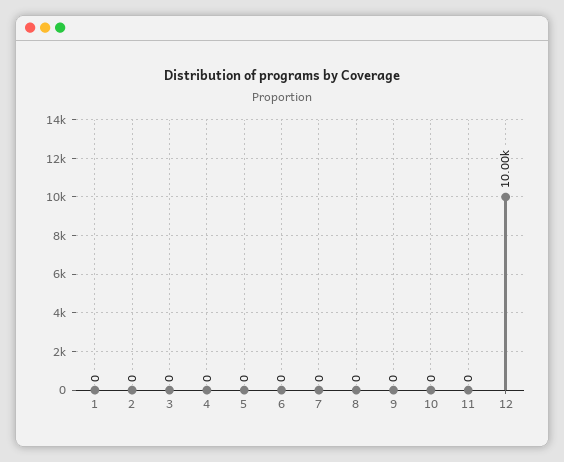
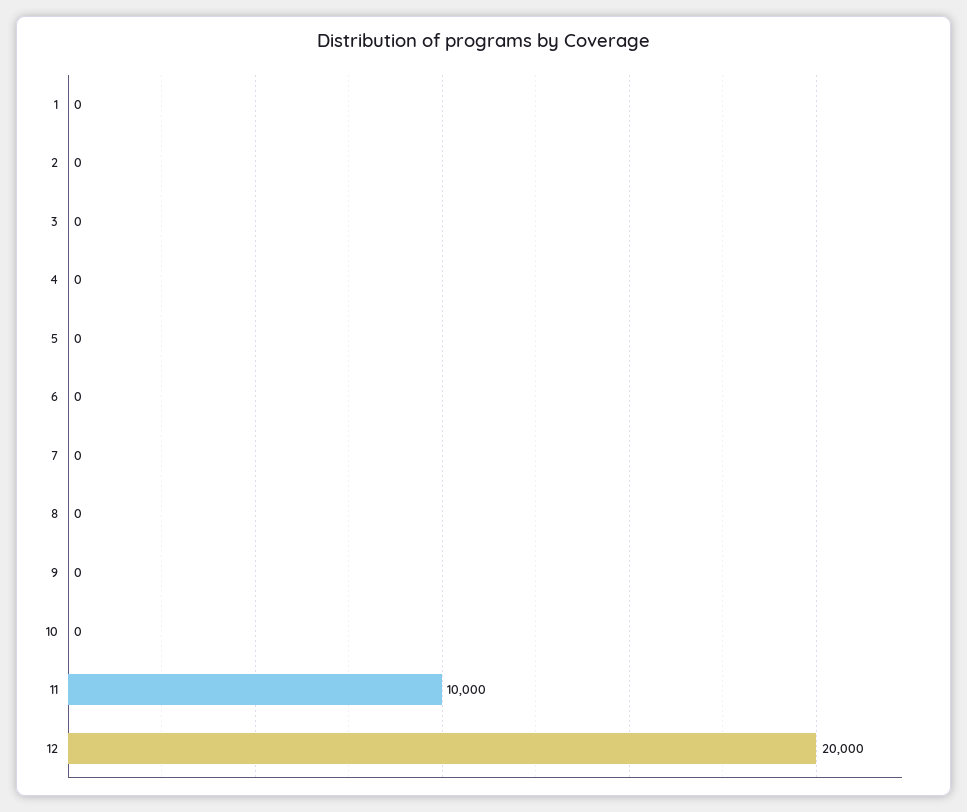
  {
    "1": 0,
    "2": 0,
    "3": 0,
    "4": 0,
    "5": 0,
    "6": 0,
    "7": 0,
    "8": 0,
    "9": 0,
    "10": 0,
-   "11": 0,
+   "11": 10000,
-   "12": 10000
+   "12": 20000
  }

